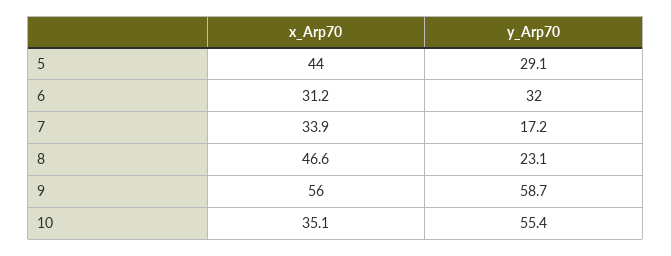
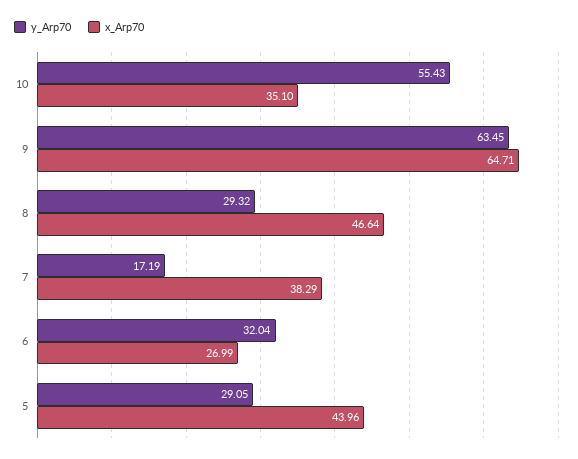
  {
    "x_Arp70": {
      "5": 43.96,
-     "6": 31.2,
+     "6": 26.99,
-     "7": 33.9,
+     "7": 38.29,
      "8": 46.64,
-     "9": 56,
+     "9": 64.71,
      "10": 35.1
    },
    "y_Arp70": {
      "5": 29.05,
      "6": 32.04,
      "7": 17.19,
-     "8": 23.1,
+     "8": 29.32,
-     "9": 58.7,
+     "9": 63.45,
      "10": 55.43
    }
  }

